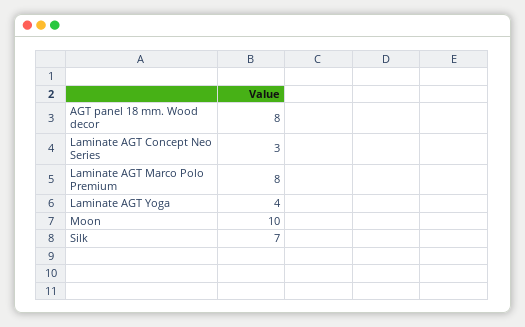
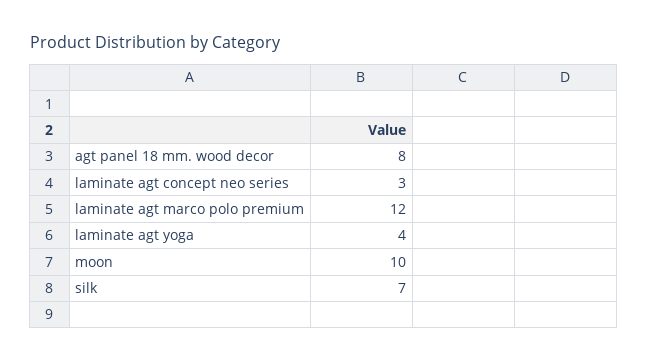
  {
    "AGT panel 18 mm. Wood decor": 8,
    "Laminate AGT Concept Neo Series": 3,
-   "Laminate AGT Marco Polo Premium": 8,
+   "Laminate AGT Marco Polo Premium": 12,
    "Laminate AGT Yoga": 4,
    "Moon": 10,
    "Silk": 7
  }

